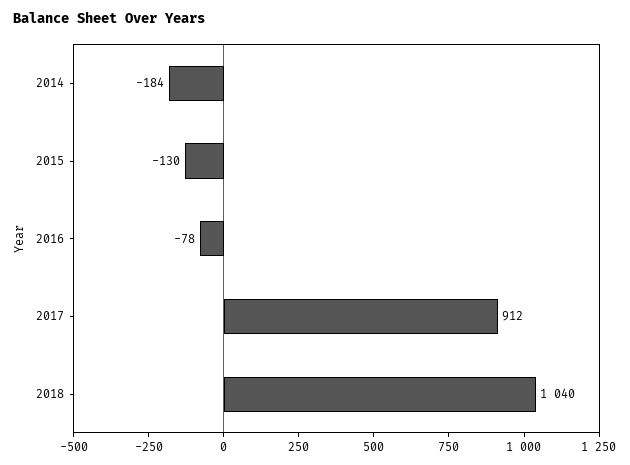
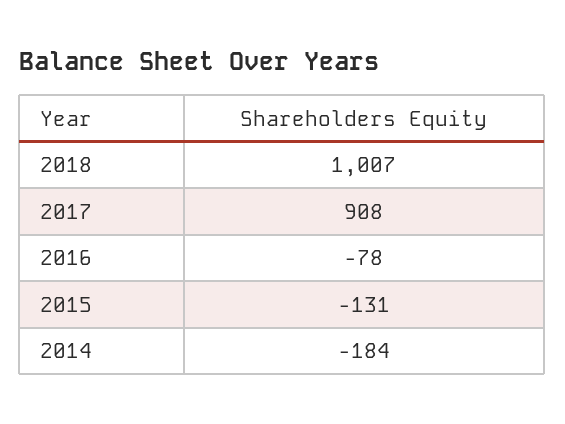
  {
    "2014": -184,
-   "2015": -130,
+   "2015": -131,
    "2016": -78,
-   "2017": 912,
+   "2017": 908,
-   "2018": 1040
+   "2018": 1007
  }

